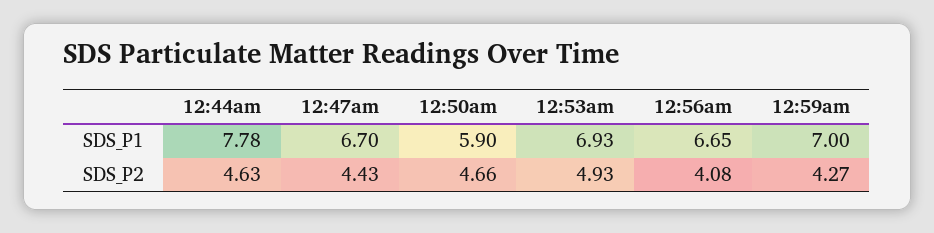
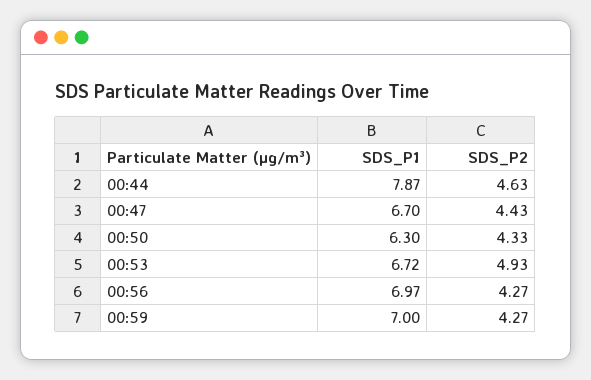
  {
    "12:44am": {
-     "SDS_P1": 7.78,
+     "SDS_P1": 7.87,
      "SDS_P2": 4.63
    },
    "12:47am": {
      "SDS_P1": 6.7,
      "SDS_P2": 4.43
    },
    "12:50am": {
-     "SDS_P1": 5.9,
+     "SDS_P1": 6.3,
-     "SDS_P2": 4.66
+     "SDS_P2": 4.33
    },
    "12:53am": {
-     "SDS_P1": 6.93,
+     "SDS_P1": 6.72,
      "SDS_P2": 4.93
    },
    "12:56am": {
-     "SDS_P1": 6.65,
+     "SDS_P1": 6.97,
-     "SDS_P2": 4.08
+     "SDS_P2": 4.27
    },
    "12:59am": {
      "SDS_P1": 7,
      "SDS_P2": 4.27
    }
  }

